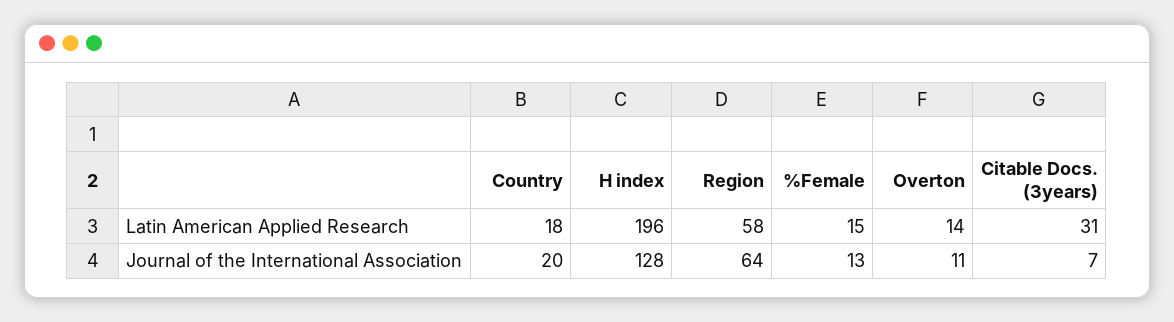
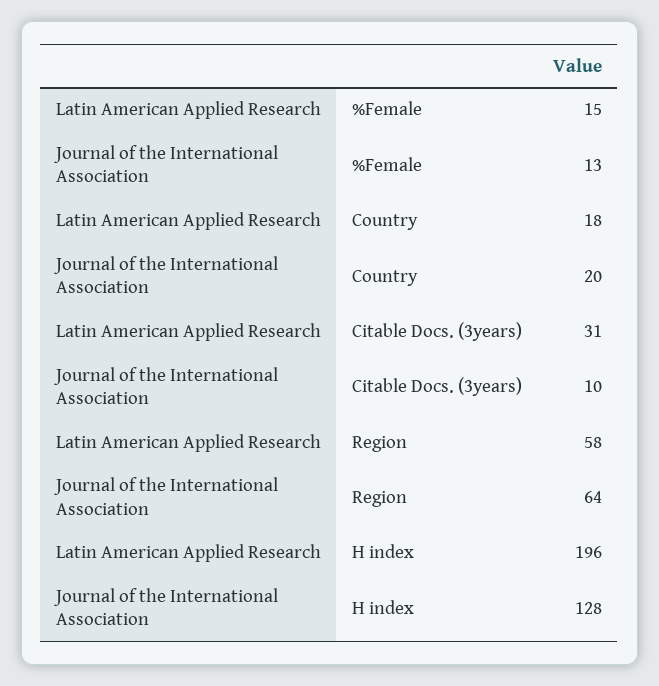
  {
    "Country": {
      "Latin American Applied Research": 18,
      "Journal of the International Association": 20
    },
    "H index": {
      "Latin American Applied Research": 196,
      "Journal of the International Association": 128
    },
    "Region": {
      "Latin American Applied Research": 58,
      "Journal of the International Association": 64
    },
    "%Female": {
      "Latin American Applied Research": 15,
      "Journal of the International Association": 13
    },
-   "Overton": {
-     "Latin American Applied Research": 14,
-     "Journal of the International Association": 11
-   },
    "Citable Docs. (3years)": {
      "Latin American Applied Research": 31,
-     "Journal of the International Association": 7
+     "Journal of the International Association": 10
    }
  }

